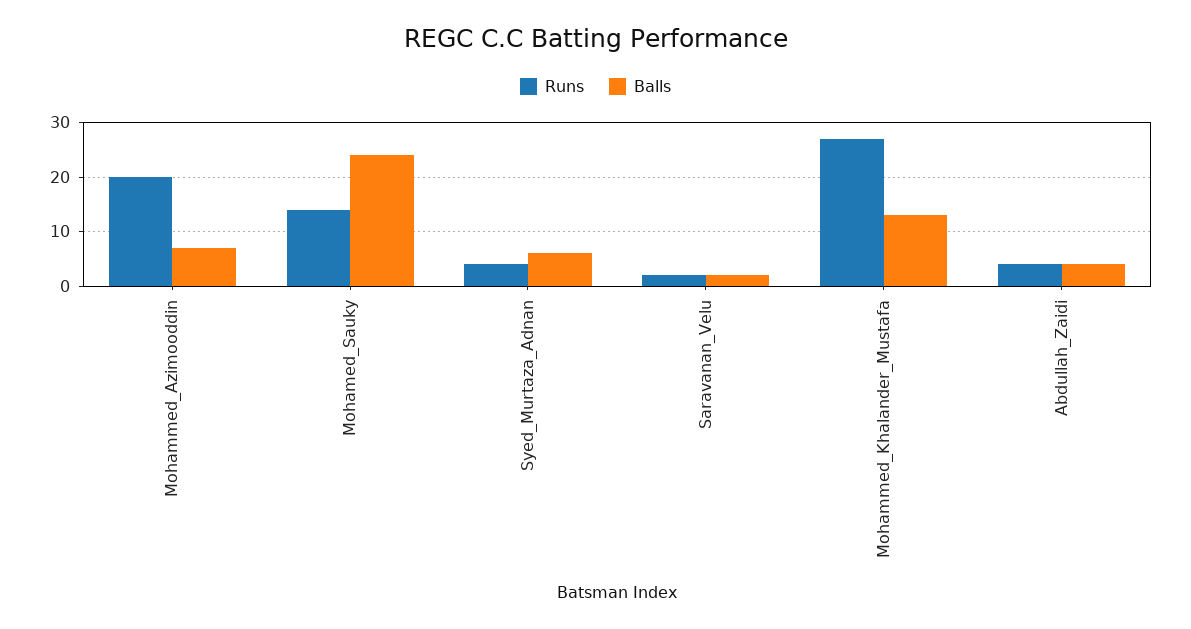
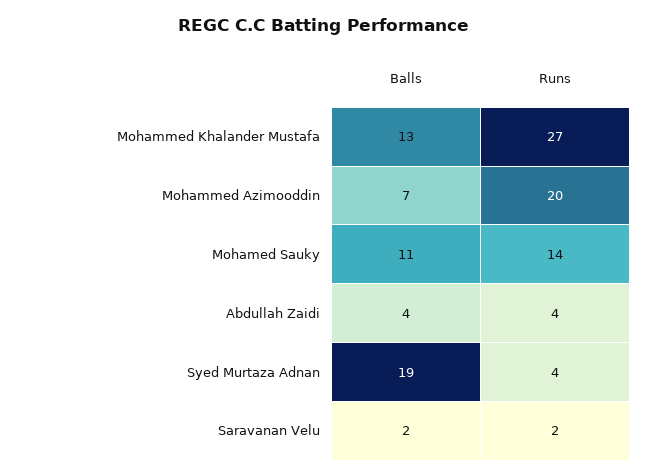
  {
    "Runs": {
      "Mohammed_Azimooddin": 20,
      "Mohamed_Sauky": 14,
      "Syed_Murtaza_Adnan": 4,
      "Saravanan_Velu": 2,
      "Mohammed_Khalander_Mustafa": 27,
      "Abdullah_Zaidi": 4
    },
    "Balls": {
      "Mohammed_Azimooddin": 7,
-     "Mohamed_Sauky": 25,
+     "Mohamed_Sauky": 11,
-     "Syed_Murtaza_Adnan": 5,
+     "Syed_Murtaza_Adnan": 19,
      "Saravanan_Velu": 2,
      "Mohammed_Khalander_Mustafa": 13,
      "Abdullah_Zaidi": 4
    }
  }

